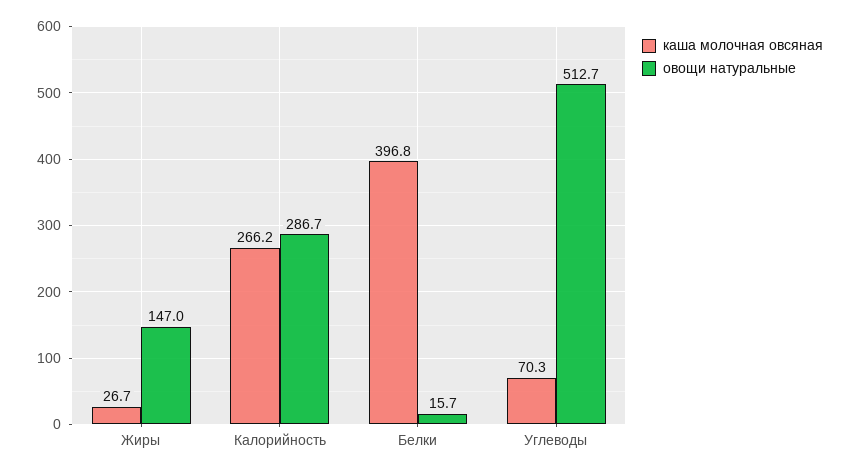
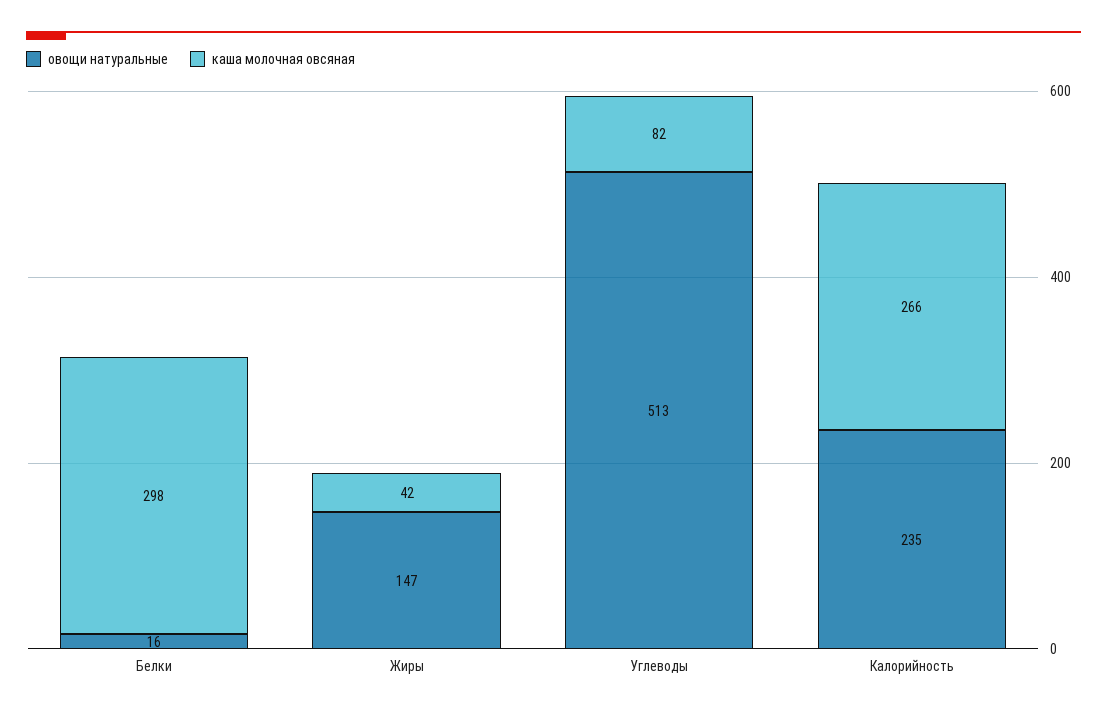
  {
    "каша молочная овсяная": {
-     "Жиры": 26.7,
+     "Жиры": 42,
      "Калорийность": 266.2,
-     "Белки": 396.8,
+     "Белки": 298,
-     "Углеводы": 70.3
+     "Углеводы": 82
    },
    "овощи натуральные": {
      "Жиры": 147,
-     "Калорийность": 286.7,
+     "Калорийность": 235,
      "Белки": 15.7,
      "Углеводы": 512.7
    }
  }

